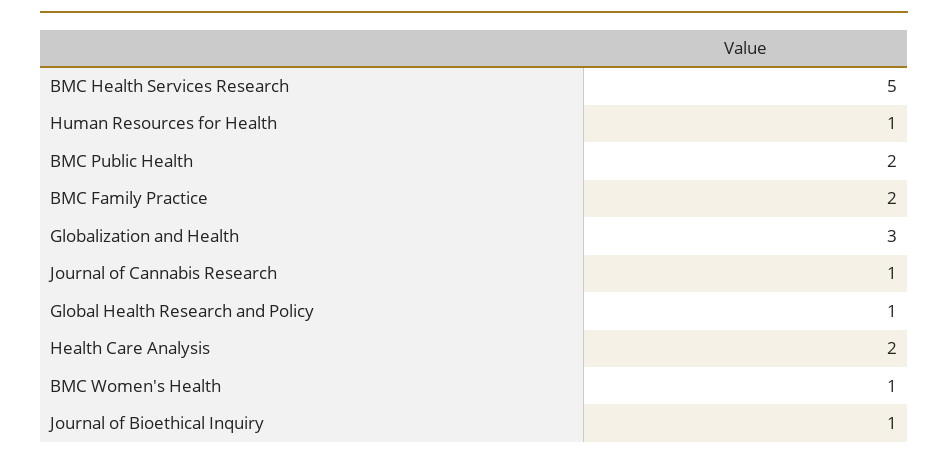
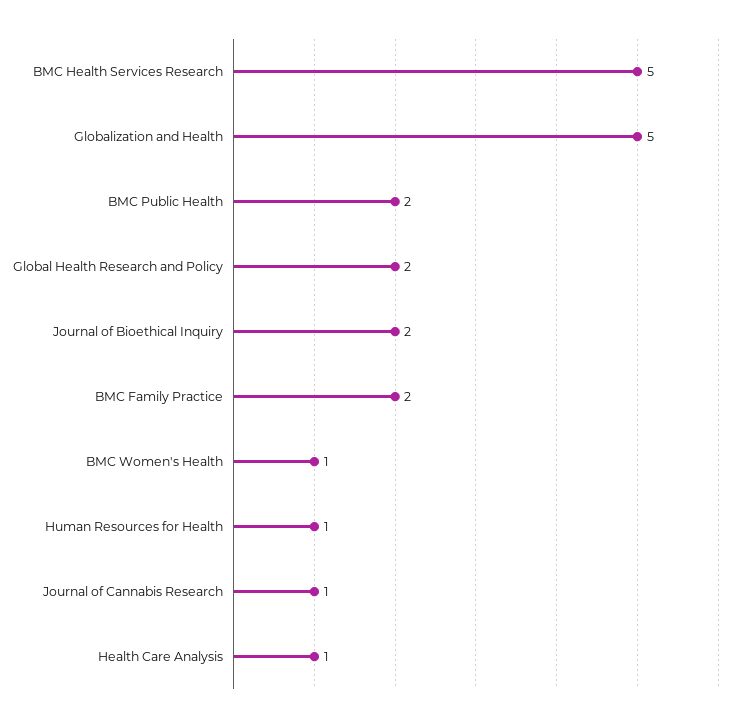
  {
    "BMC Health Services Research": 5,
    "Human Resources for Health": 1,
    "BMC Public Health": 2,
    "BMC Family Practice": 2,
-   "Globalization and Health": 3,
+   "Globalization and Health": 5,
    "Journal of Cannabis Research": 1,
-   "Global Health Research and Policy": 1,
+   "Global Health Research and Policy": 2,
-   "Health Care Analysis": 2,
+   "Health Care Analysis": 1,
    "BMC Women's Health": 1,
-   "Journal of Bioethical Inquiry": 1
+   "Journal of Bioethical Inquiry": 2
  }

